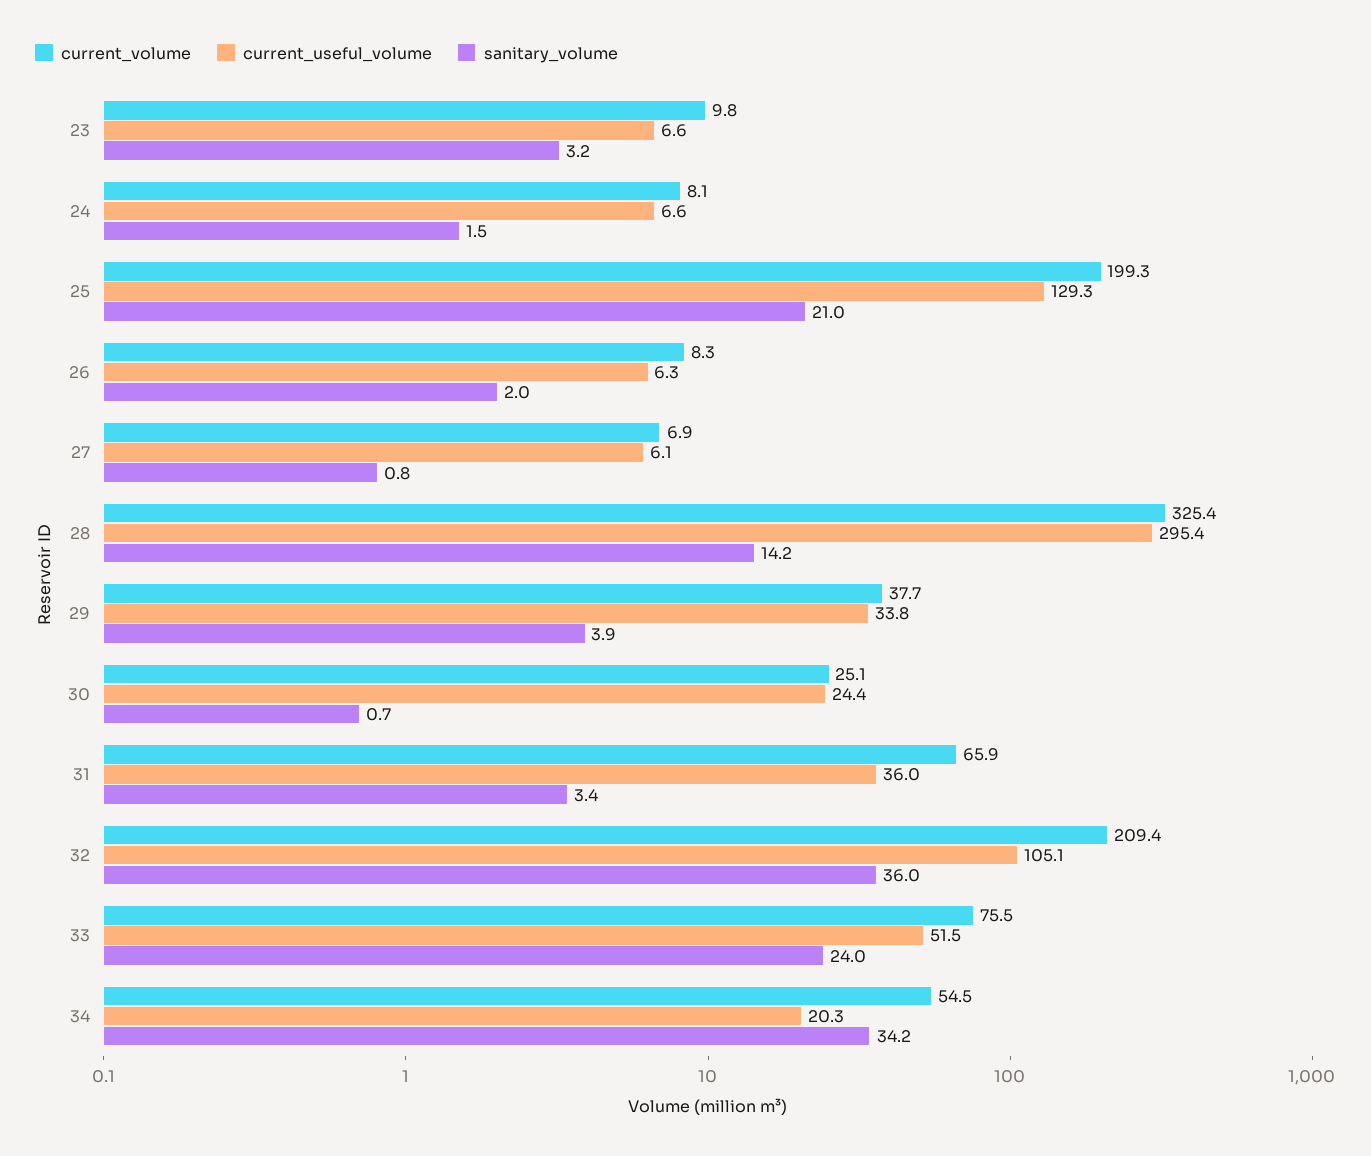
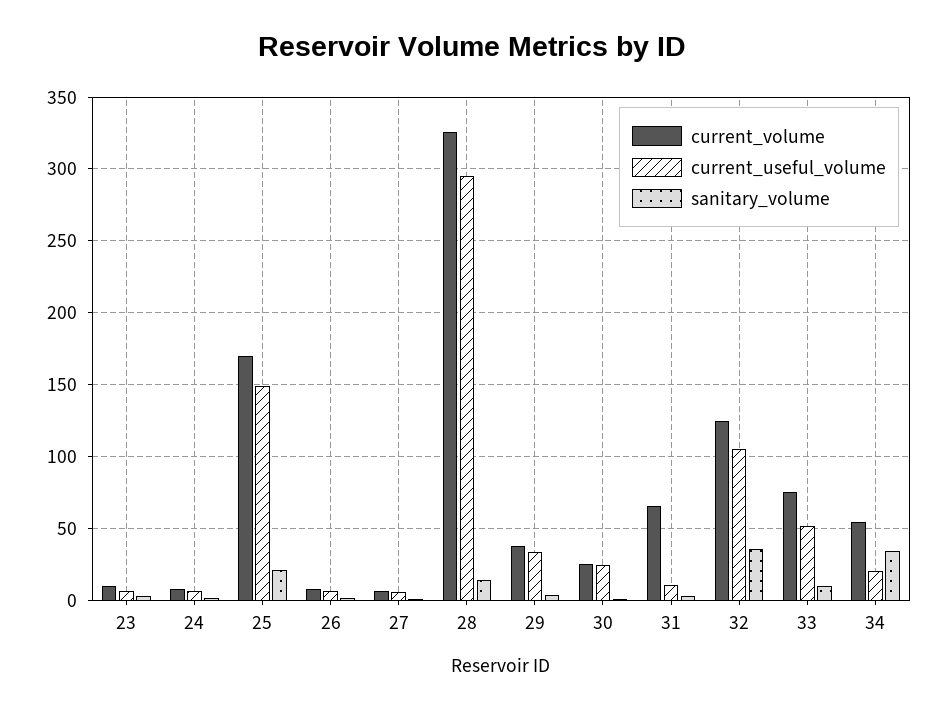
  {
    "current_volume": {
      "23": 9.8,
      "24": 8.1,
-     "25": 199.3,
+     "25": 170,
      "26": 8.3,
      "27": 6.9,
      "28": 325.4,
      "29": 37.7,
      "30": 25.1,
      "31": 65.9,
-     "32": 209.4,
+     "32": 125,
      "33": 75.5,
      "34": 54.5
    },
    "current_useful_volume": {
      "23": 6.6,
      "24": 6.6,
-     "25": 129.3,
+     "25": 150,
      "26": 6.3,
      "27": 6.1,
      "28": 295.4,
      "29": 33.8,
      "30": 24.4,
-     "31": 36,
+     "31": 10,
      "32": 105.1,
      "33": 51.5,
      "34": 20.3
    },
    "sanitary_volume": {
      "23": 3.2,
      "24": 1.5,
      "25": 21,
      "26": 2,
      "27": 0.8,
      "28": 14.2,
      "29": 3.9,
      "30": 0.7,
      "31": 3.4,
      "32": 36,
-     "33": 24,
+     "33": 10,
      "34": 34.2
    }
  }

